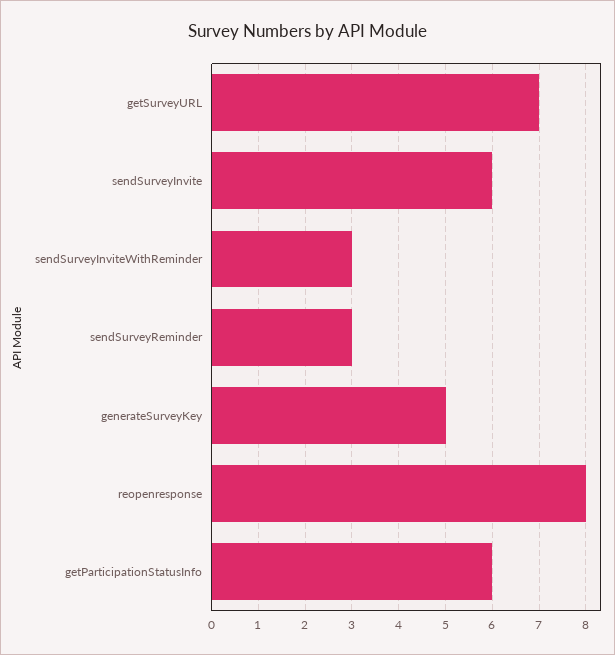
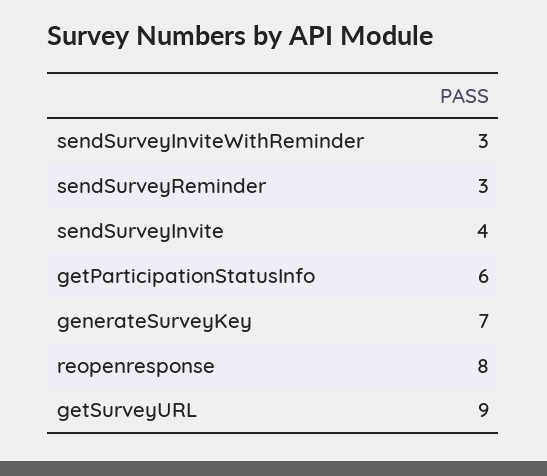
  {
-   "getSurveyURL": 7,
+   "getSurveyURL": 9,
-   "sendSurveyInvite": 6,
+   "sendSurveyInvite": 4,
    "sendSurveyInviteWithReminder": 3,
    "sendSurveyReminder": 3,
-   "generateSurveyKey": 5,
+   "generateSurveyKey": 7,
    "reopenresponse": 8,
    "getParticipationStatusInfo": 6
  }

